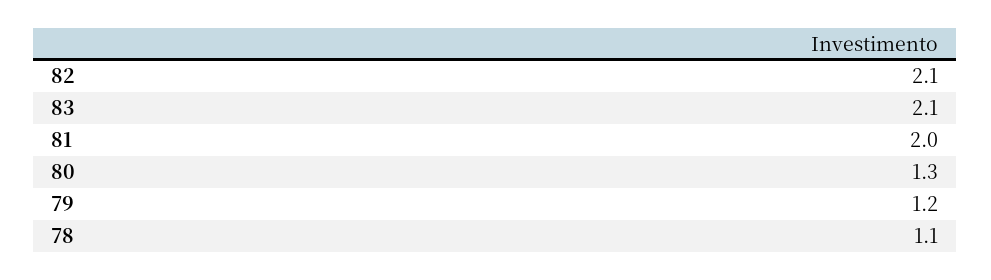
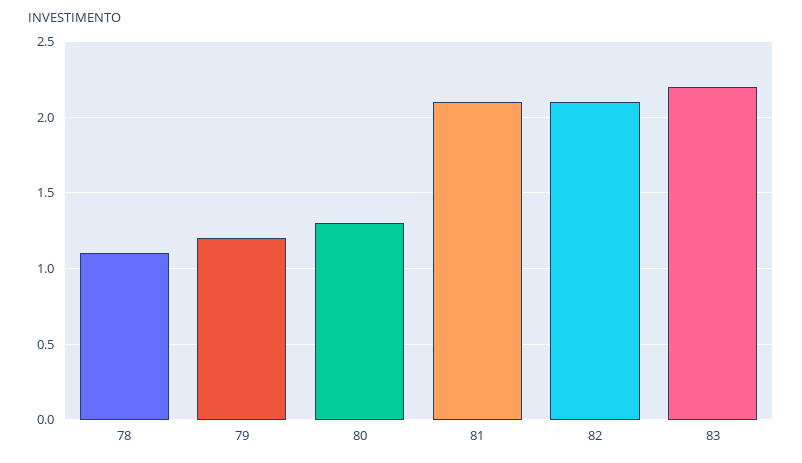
  {
    "82": 2.1,
-   "83": 2.1,
+   "83": 2.2,
-   "81": 2,
+   "81": 2.1,
    "80": 1.3,
    "79": 1.2,
    "78": 1.1
  }

